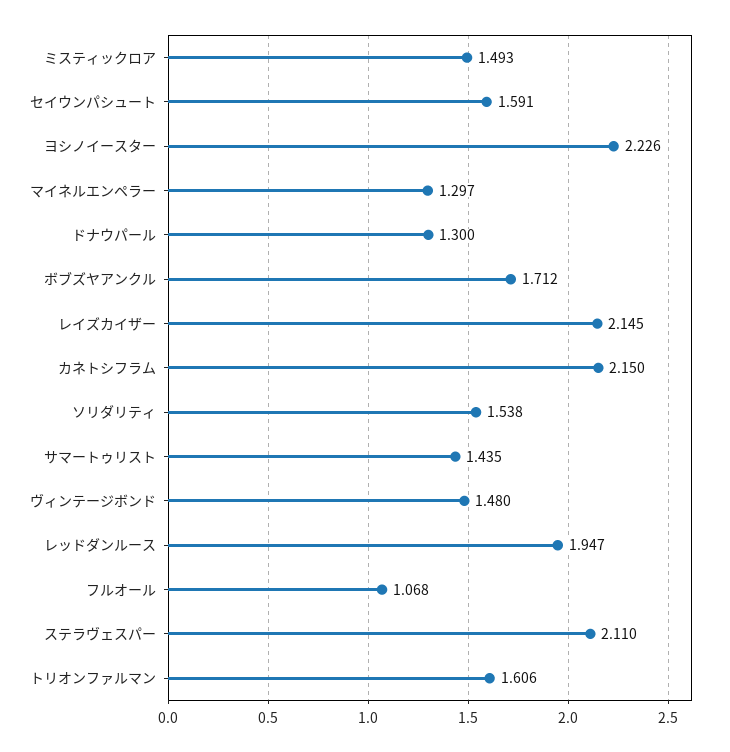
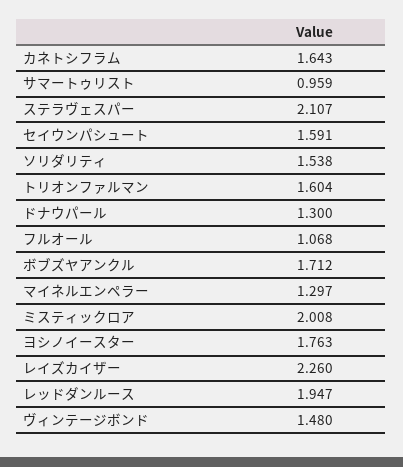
  {
-   "ミスティックロア": 1.493,
+   "ミスティックロア": 2.008,
    "セイウンパシュート": 1.591,
-   "ヨシノイースター": 2.226,
+   "ヨシノイースター": 1.763,
    "マイネルエンペラー": 1.297,
    "ドナウパール": 1.3,
    "ボブズヤアンクル": 1.712,
-   "レイズカイザー": 2.145,
+   "レイズカイザー": 2.26,
-   "カネトシフラム": 2.15,
+   "カネトシフラム": 1.643,
    "ソリダリティ": 1.538,
-   "サマートゥリスト": 1.435,
+   "サマートゥリスト": 0.959,
    "ヴィンテージボンド": 1.48,
    "レッドダンルース": 1.947,
    "フルオール": 1.068,
-   "ステラヴェスパー": 2.11,
+   "ステラヴェスパー": 2.107,
-   "トリオンファルマン": 1.606
+   "トリオンファルマン": 1.604
  }

